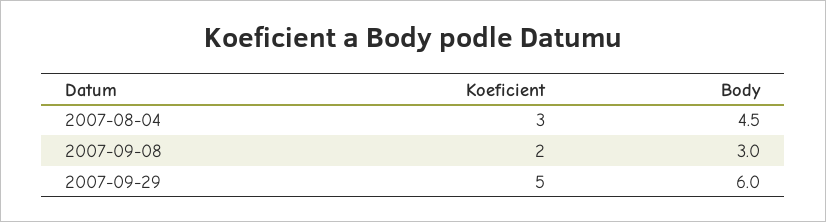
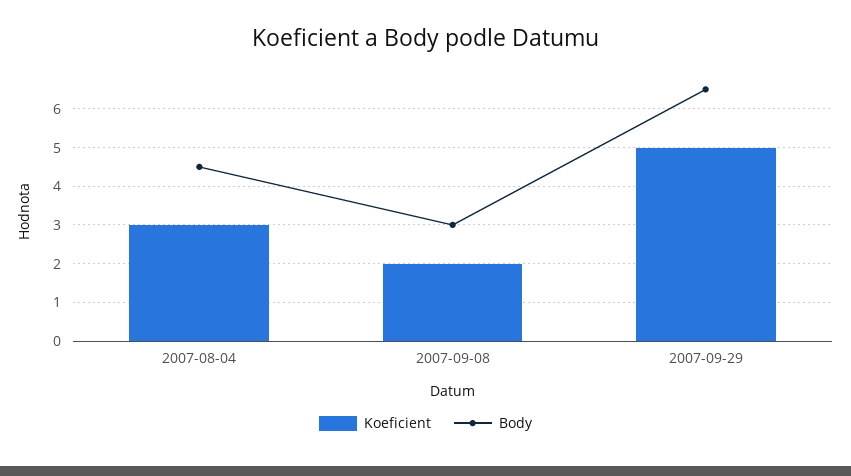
  {
    "Koeficient": {
      "2007-08-04": 3,
      "2007-09-08": 2,
      "2007-09-29": 5
    },
    "Body": {
      "2007-08-04": 4.5,
      "2007-09-08": 3,
-     "2007-09-29": 6
+     "2007-09-29": 6.5
    }
  }

